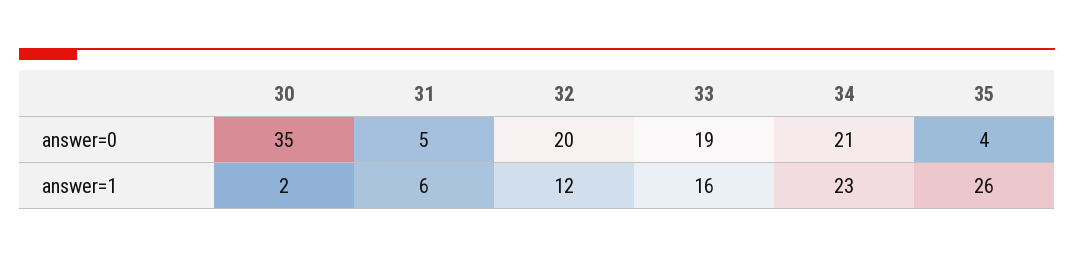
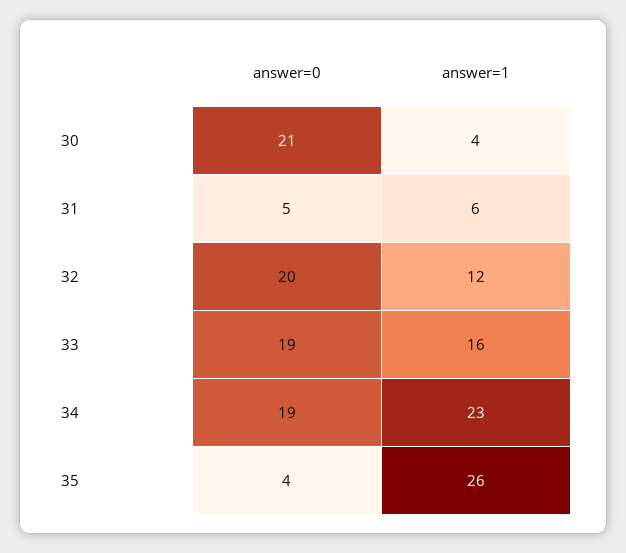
  {
    "30": {
-     "answer=0": 35,
+     "answer=0": 21,
-     "answer=1": 2
+     "answer=1": 4
    },
    "31": {
      "answer=0": 5,
      "answer=1": 6
    },
    "32": {
      "answer=0": 20,
      "answer=1": 12
    },
    "33": {
      "answer=0": 19,
      "answer=1": 16
    },
    "34": {
-     "answer=0": 21,
+     "answer=0": 19,
      "answer=1": 23
    },
    "35": {
      "answer=0": 4,
      "answer=1": 26
    }
  }

